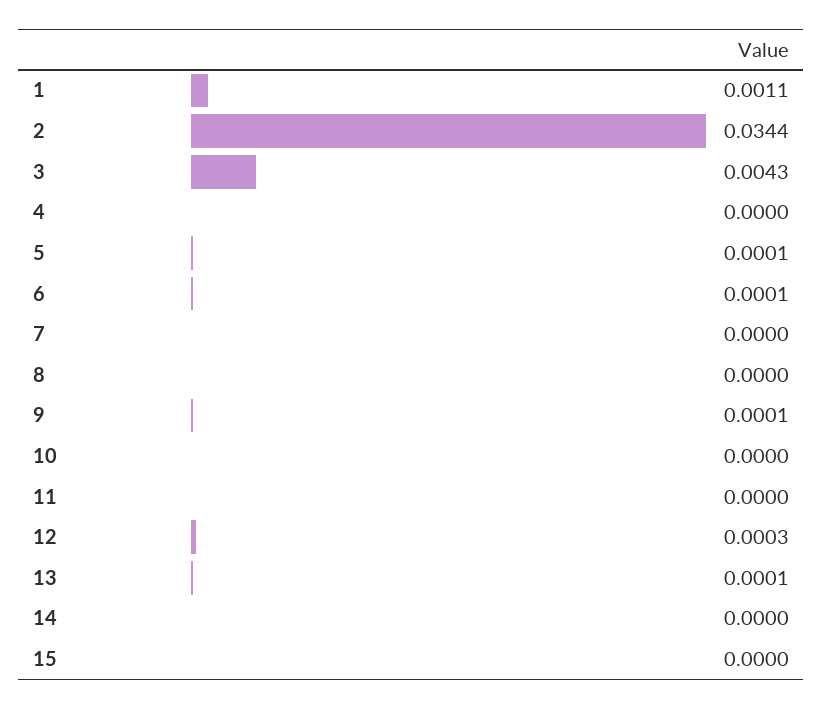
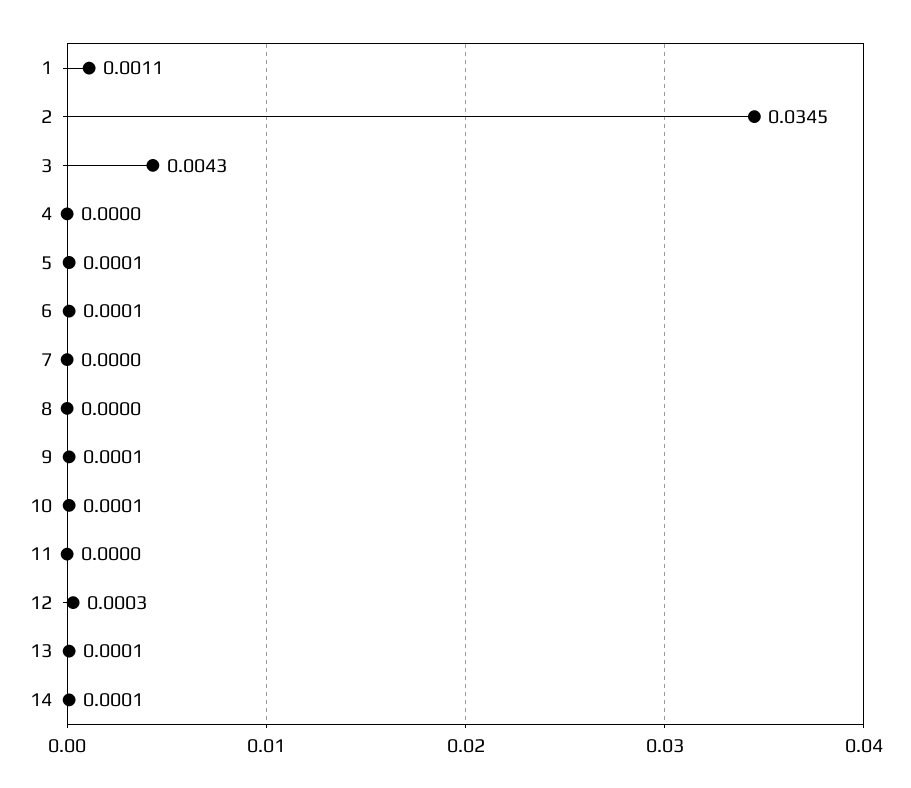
  {
    "1": 0.0011,
-   "2": 0.0344,
+   "2": 0.0345,
    "3": 0.0043,
    "4": 0,
    "5": 0.0001,
    "6": 0.0001,
    "7": 0,
    "8": 0,
    "9": 0.0001,
-   "10": 0,
+   "10": 0.0001,
    "11": 0,
    "12": 0.0003,
    "13": 0.0001,
-   "14": 0,
+   "14": 0.0001
-   "15": 0
  }

